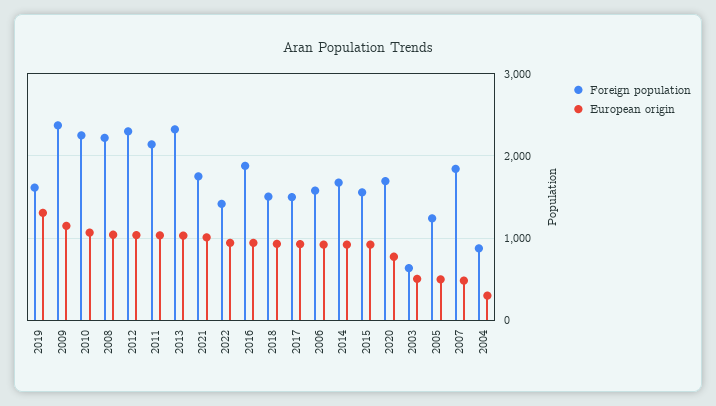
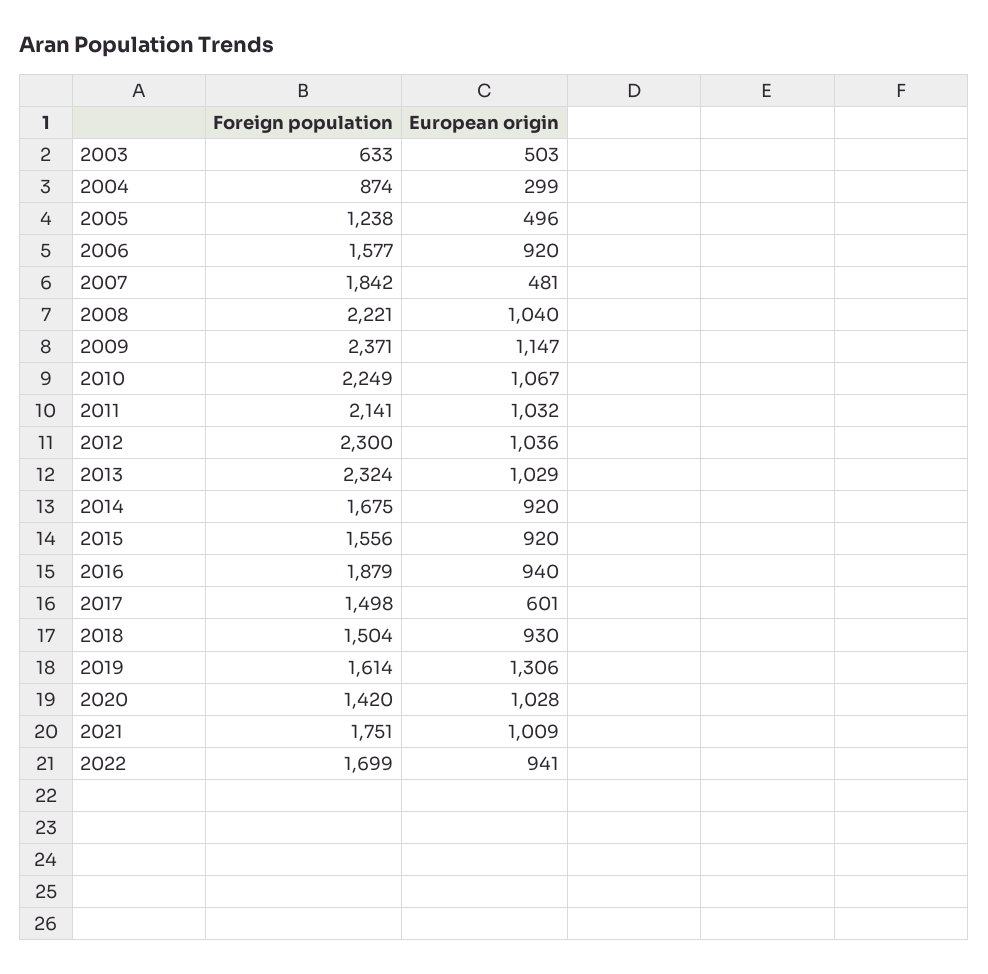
  {
    "Foreign population": {
      "2019": 1614,
      "2009": 2371,
      "2010": 2249,
      "2008": 2221,
      "2012": 2300,
      "2011": 2141,
      "2013": 2324,
      "2021": 1751,
-     "2022": 1400,
+     "2022": 1699,
      "2016": 1879,
      "2018": 1504,
      "2017": 1498,
      "2006": 1577,
      "2014": 1675,
      "2015": 1556,
-     "2020": 1700,
+     "2020": 1420,
      "2003": 633,
      "2005": 1238,
      "2007": 1842,
      "2004": 874
    },
    "European origin": {
      "2019": 1306,
      "2009": 1147,
      "2010": 1067,
      "2008": 1040,
      "2012": 1036,
      "2011": 1032,
      "2013": 1029,
      "2021": 1009,
      "2022": 941,
      "2016": 940,
      "2018": 930,
-     "2017": 900,
+     "2017": 601,
      "2006": 920,
      "2014": 920,
      "2015": 920,
-     "2020": 800,
+     "2020": 1028,
      "2003": 503,
      "2005": 496,
      "2007": 481,
      "2004": 299
    }
  }

